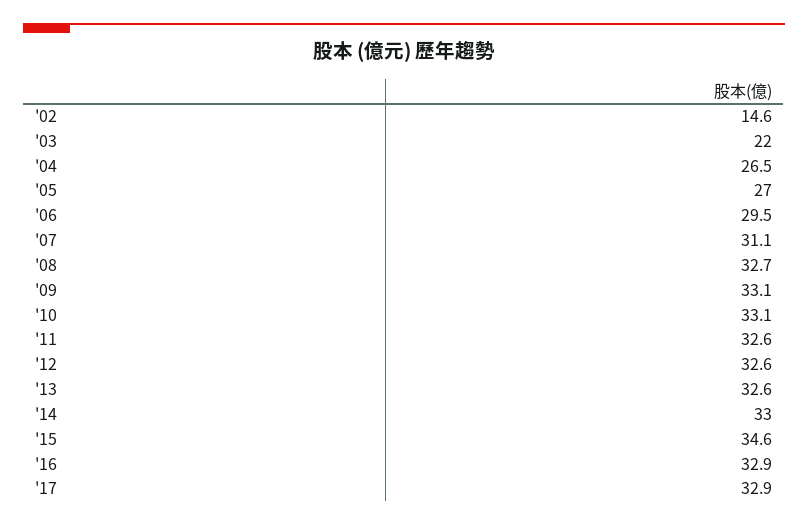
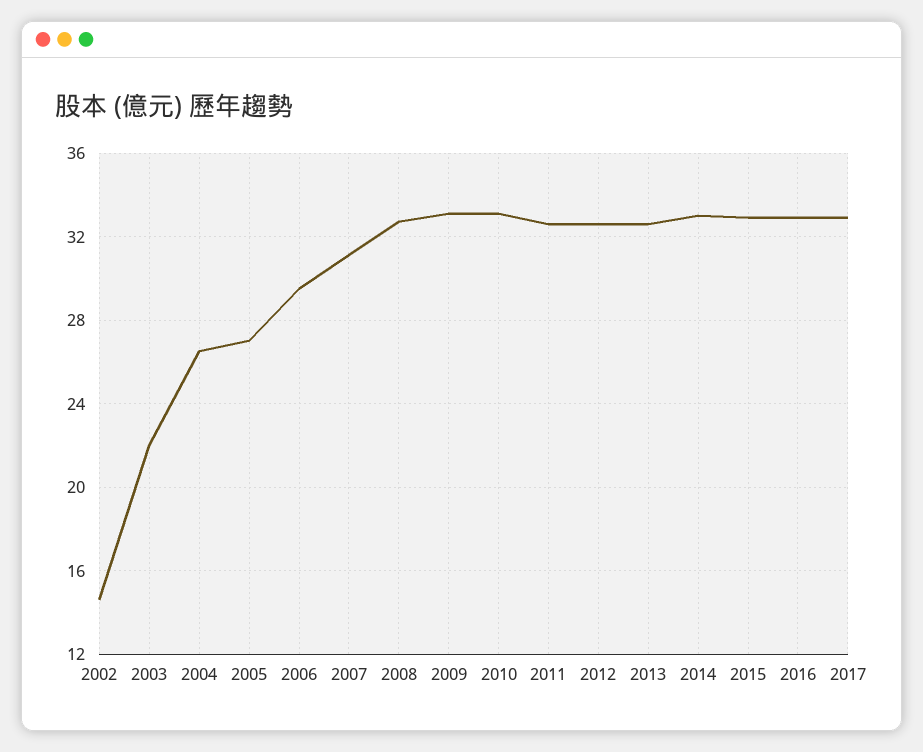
  {
    "'02": 14.6,
    "'03": 22,
    "'04": 26.5,
    "'05": 27,
    "'06": 29.5,
    "'07": 31.1,
    "'08": 32.7,
    "'09": 33.1,
    "'10": 33.1,
    "'11": 32.6,
    "'12": 32.6,
    "'13": 32.6,
    "'14": 33,
-   "'15": 34.6,
+   "'15": 33,
    "'16": 32.9,
    "'17": 32.9
  }

